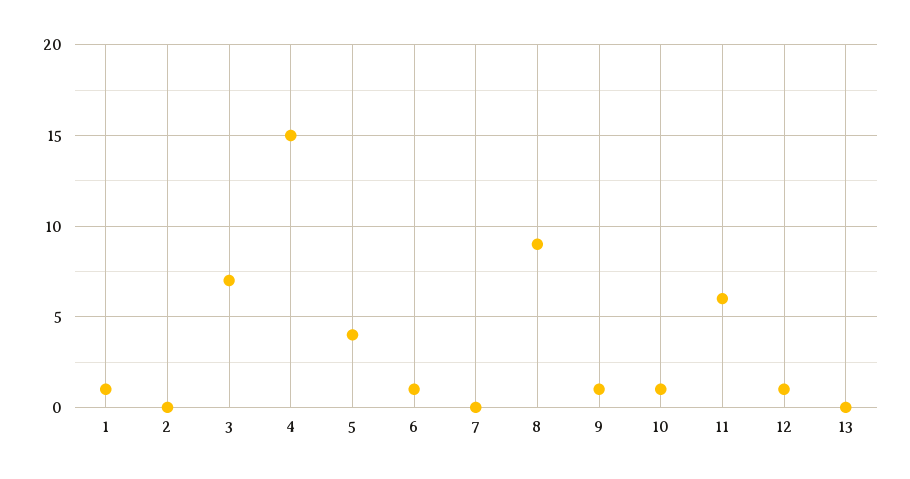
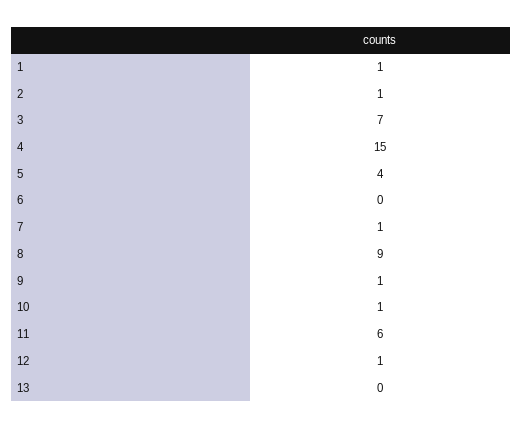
  {
    "1": 1,
-   "2": 0,
+   "2": 1,
    "3": 7,
    "4": 15,
    "5": 4,
-   "6": 1,
+   "6": 0,
-   "7": 0,
+   "7": 1,
    "8": 9,
    "9": 1,
    "10": 1,
    "11": 6,
    "12": 1,
    "13": 0
  }

